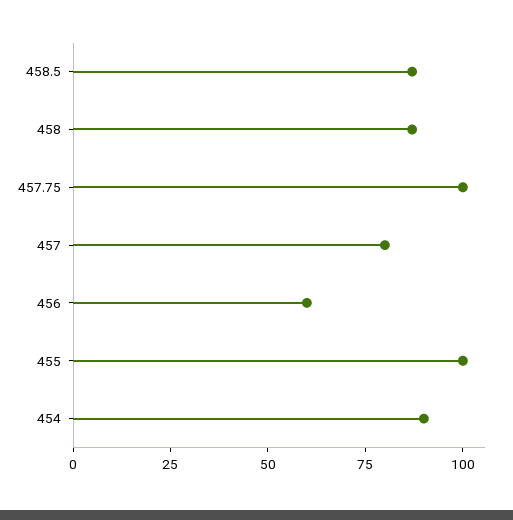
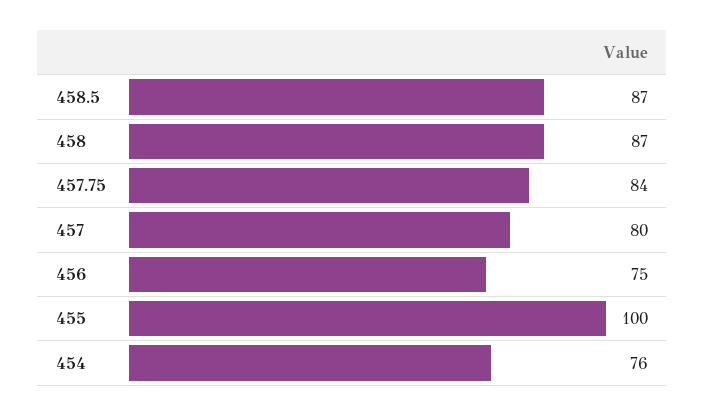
  {
    "458.5": 87,
    "458": 87,
-   "457.75": 100,
+   "457.75": 84,
    "457": 80,
-   "456": 60,
+   "456": 75,
    "455": 100,
-   "454": 90
+   "454": 76
  }

